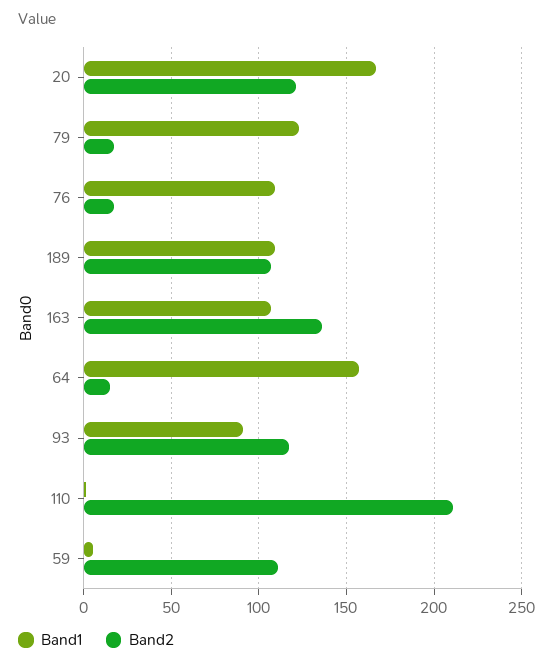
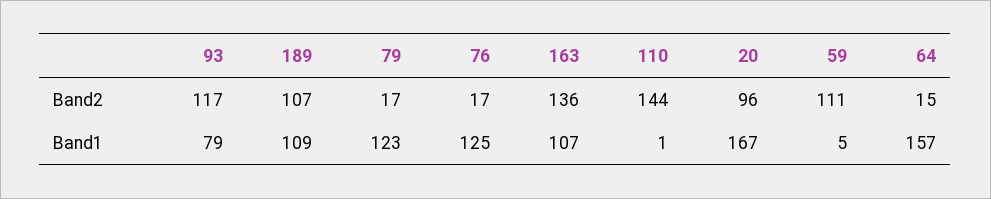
  {
    "Band1": {
      "20": 167,
      "79": 123,
-     "76": 110,
+     "76": 125,
      "189": 109,
      "163": 107,
      "64": 157,
-     "93": 90,
+     "93": 79,
      "110": 1,
      "59": 5
    },
    "Band2": {
-     "20": 120,
+     "20": 96,
      "79": 17,
      "76": 17,
      "189": 107,
      "163": 136,
      "64": 15,
      "93": 117,
-     "110": 210,
+     "110": 144,
      "59": 111
    }
  }

